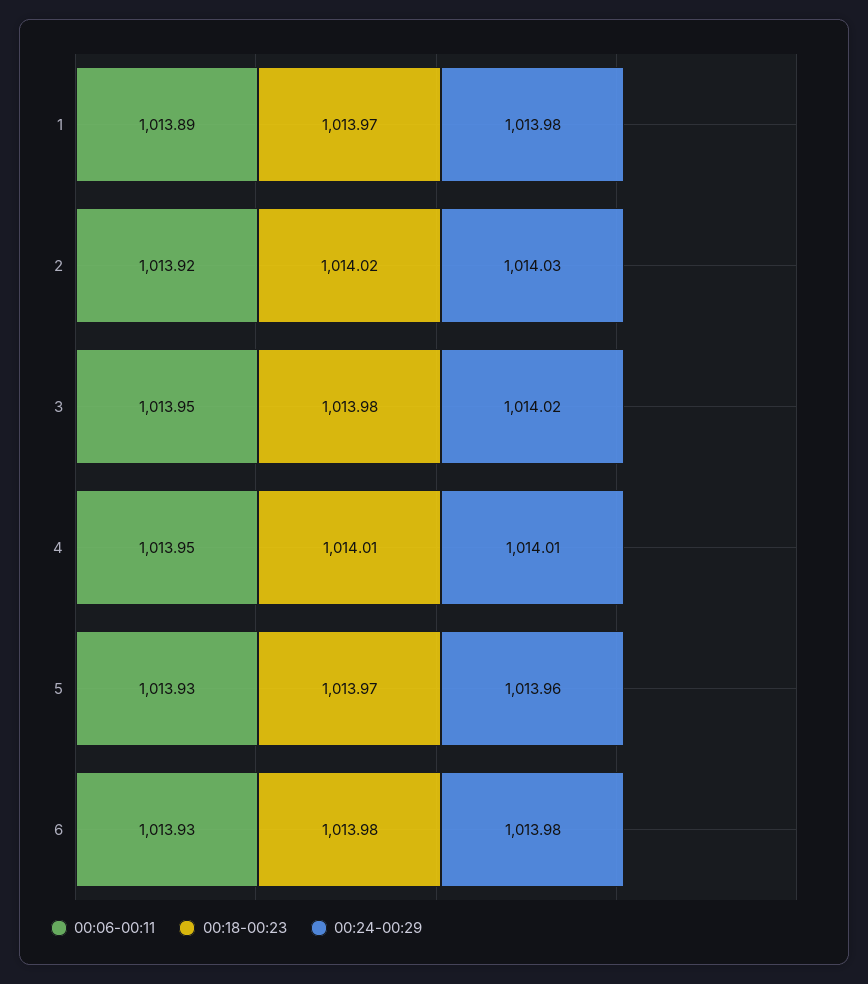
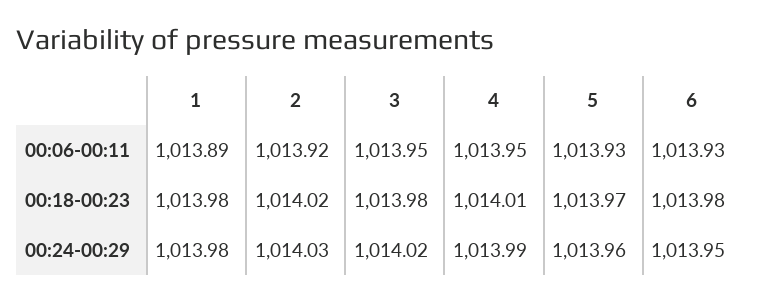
  {
    "00:06-00:11": {
      "1": 1013.89,
      "2": 1013.92,
      "3": 1013.95,
      "4": 1013.95,
      "5": 1013.93,
      "6": 1013.93
    },
    "00:18-00:23": {
-     "1": 1013.97,
+     "1": 1013.98,
      "2": 1014.02,
      "3": 1013.98,
      "4": 1014.01,
      "5": 1013.97,
      "6": 1013.98
    },
    "00:24-00:29": {
      "1": 1013.98,
      "2": 1014.03,
      "3": 1014.02,
-     "4": 1014.01,
+     "4": 1013.99,
      "5": 1013.96,
-     "6": 1013.98
+     "6": 1013.95
    }
  }

